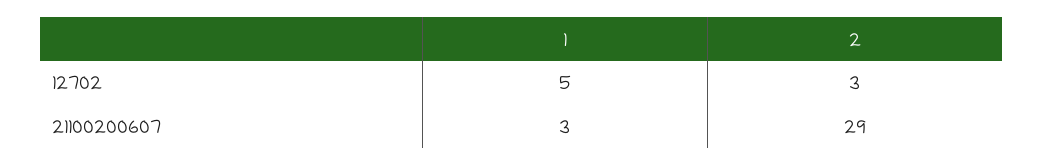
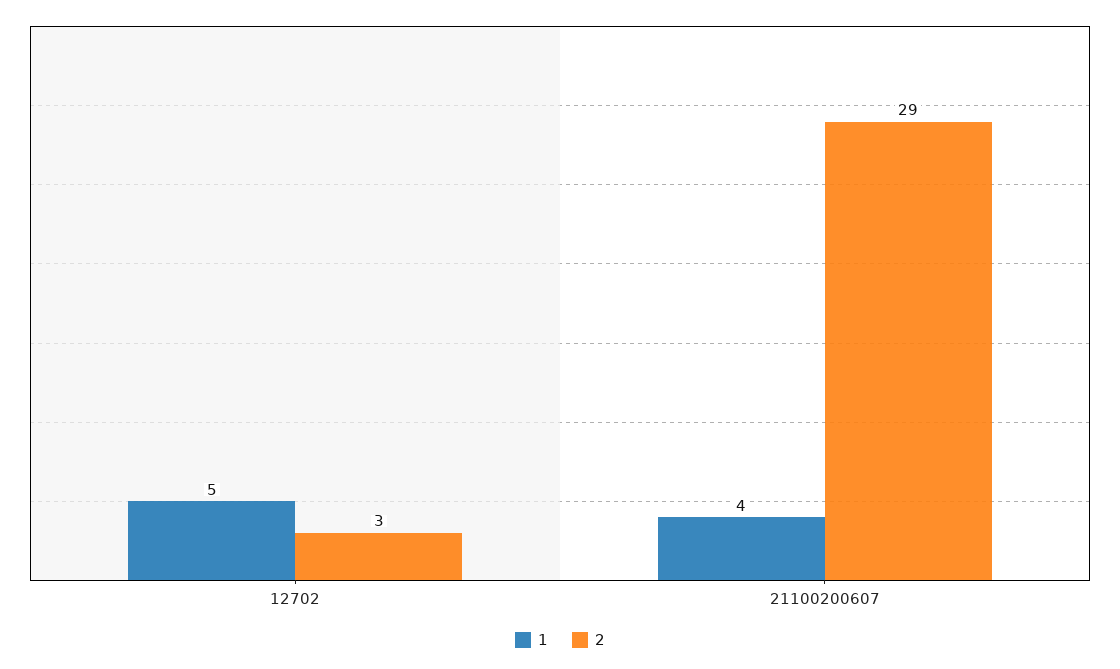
  {
    "1": {
      "12702": 5,
-     "21100200607": 3
+     "21100200607": 4
    },
    "2": {
      "12702": 3,
      "21100200607": 29
    }
  }

